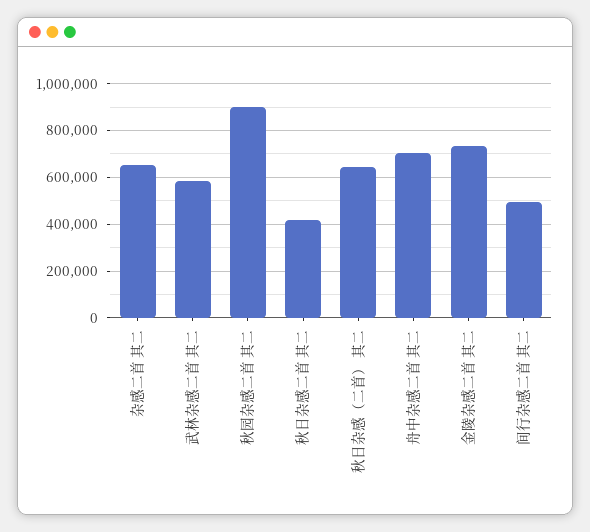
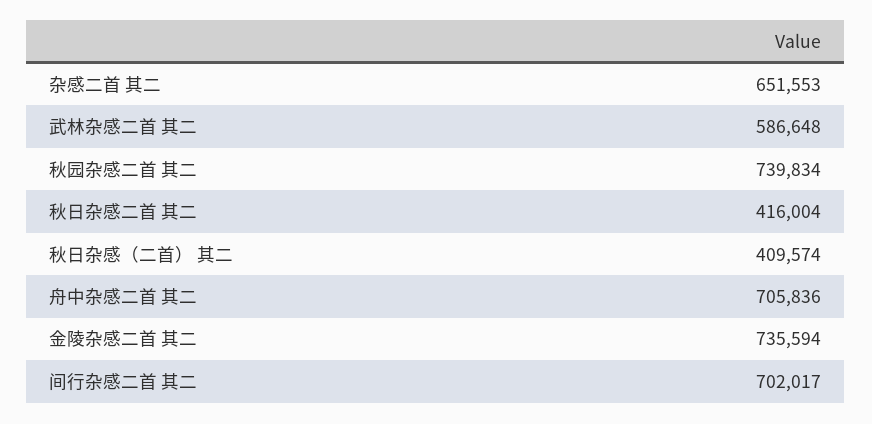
  {
    "杂感二首 其二": 651553,
    "武林杂感二首 其二": 586648,
-   "秋园杂感二首 其二": 900000,
+   "秋园杂感二首 其二": 739834,
    "秋日杂感二首 其二": 416004,
-   "秋日杂感（二首） 其二": 650000,
+   "秋日杂感（二首） 其二": 409574,
    "舟中杂感二首 其二": 705836,
    "金陵杂感二首 其二": 735594,
-   "间行杂感二首 其二": 500000
+   "间行杂感二首 其二": 702017
  }

